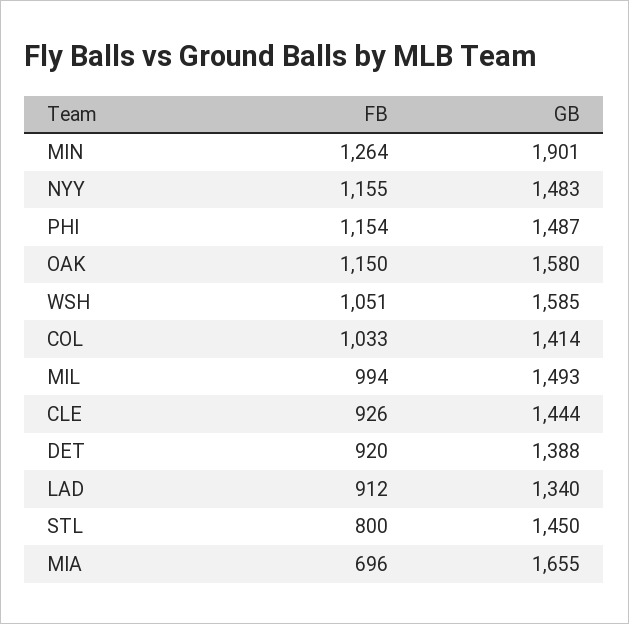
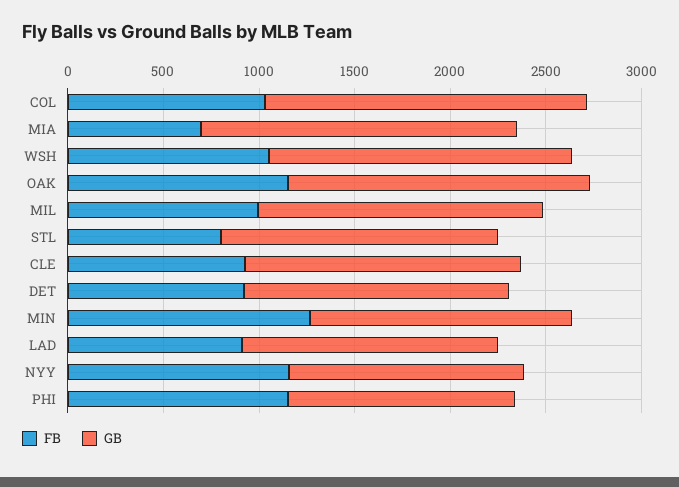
  {
    "FB": {
      "MIN": 1264,
      "NYY": 1155,
      "PHI": 1154,
      "OAK": 1150,
      "WSH": 1051,
      "COL": 1033,
      "MIL": 994,
      "CLE": 926,
      "DET": 920,
      "LAD": 912,
      "STL": 800,
      "MIA": 696
    },
    "GB": {
-     "MIN": 1901,
+     "MIN": 1400,
-     "NYY": 1483,
+     "NYY": 1200,
-     "PHI": 1487,
+     "PHI": 1200,
      "OAK": 1580,
      "WSH": 1585,
-     "COL": 1414,
+     "COL": 1700,
      "MIL": 1493,
      "CLE": 1444,
      "DET": 1388,
      "LAD": 1340,
      "STL": 1450,
      "MIA": 1655
    }
  }

